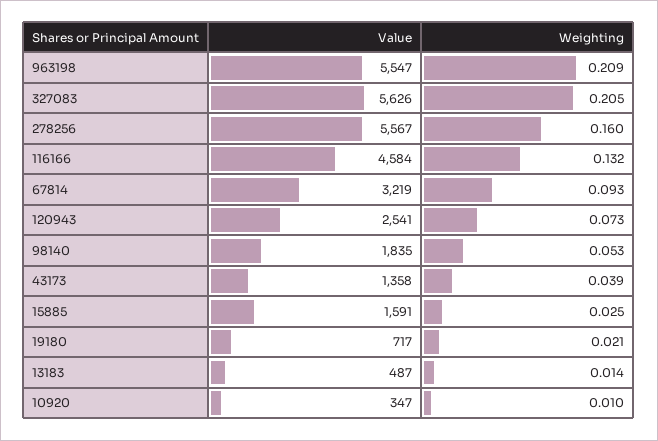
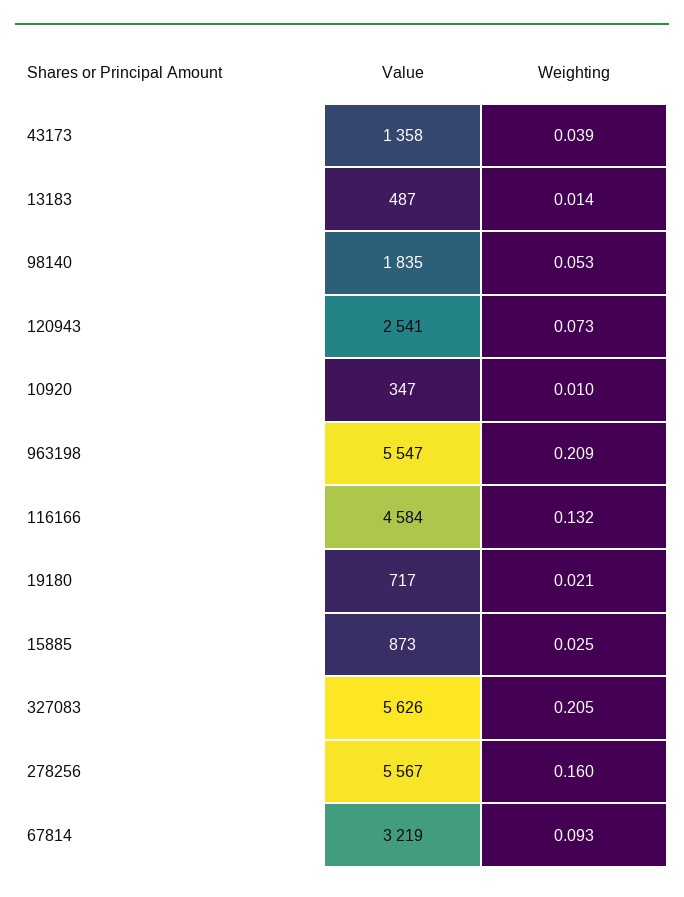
  {
    "Value": {
      "963198": 5547,
      "327083": 5626,
      "278256": 5567,
      "116166": 4584,
      "67814": 3219,
      "120943": 2541,
      "98140": 1835,
      "43173": 1358,
-     "15885": 1591,
+     "15885": 873,
      "19180": 717,
      "13183": 487,
      "10920": 347
    },
    "Weighting": {
      "963198": 0.209,
      "327083": 0.205,
      "278256": 0.16,
      "116166": 0.132,
      "67814": 0.093,
      "120943": 0.073,
      "98140": 0.053,
      "43173": 0.039,
      "15885": 0.025,
      "19180": 0.021,
      "13183": 0.014,
      "10920": 0.01
    }
  }

